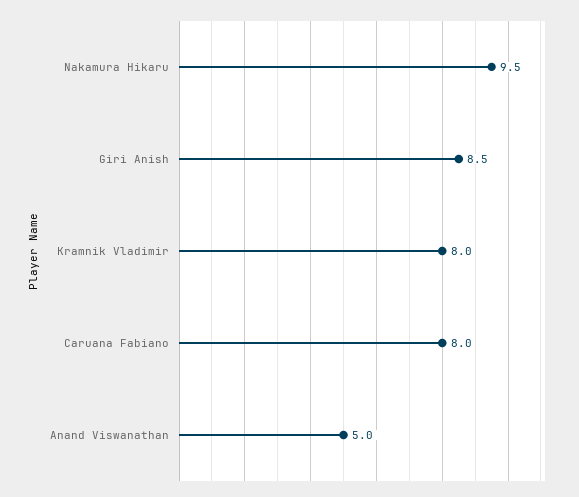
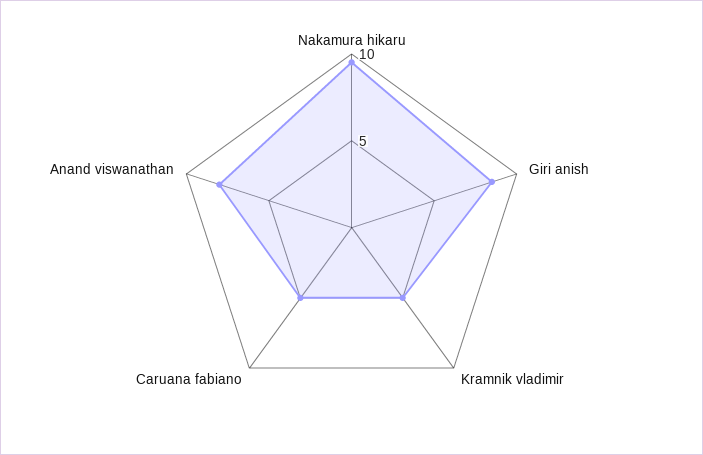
  {
    "Nakamura Hikaru": 9.5,
    "Giri Anish": 8.5,
-   "Kramnik Vladimir": 8,
+   "Kramnik Vladimir": 5,
-   "Caruana Fabiano": 8,
+   "Caruana Fabiano": 5,
-   "Anand Viswanathan": 5
+   "Anand Viswanathan": 8
  }

